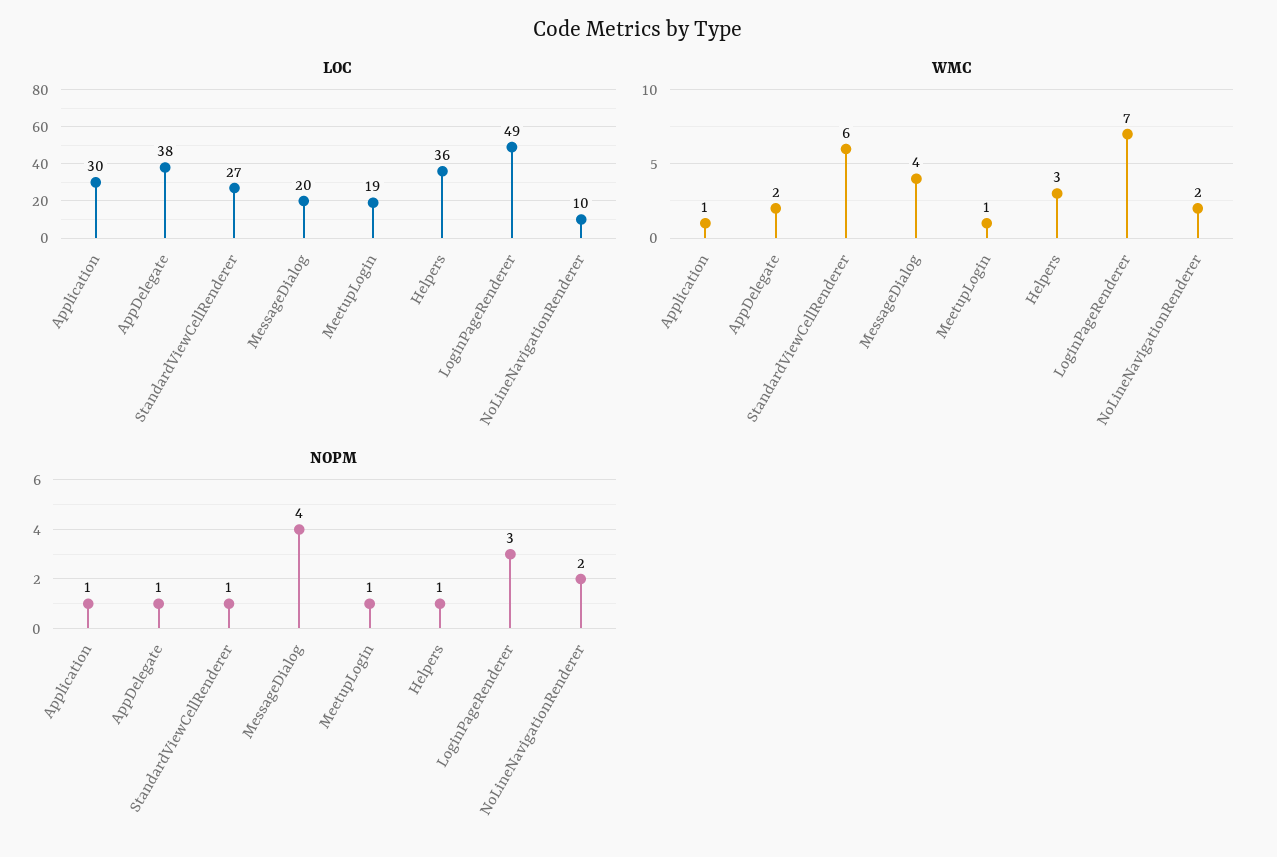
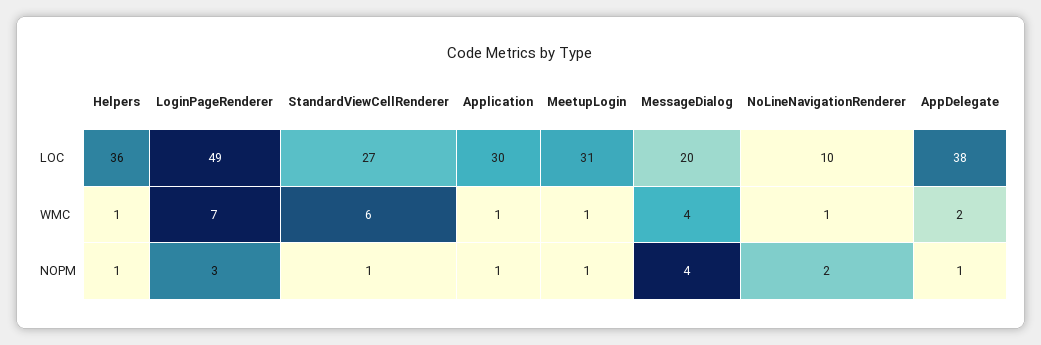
  {
    "LOC": {
      "Application": 30,
      "AppDelegate": 38,
      "StandardViewCellRenderer": 27,
      "MessageDialog": 20,
-     "MeetupLogin": 19,
+     "MeetupLogin": 31,
      "Helpers": 36,
      "LoginPageRenderer": 49,
      "NoLineNavigationRenderer": 10
    },
    "WMC": {
      "Application": 1,
      "AppDelegate": 2,
      "StandardViewCellRenderer": 6,
      "MessageDialog": 4,
      "MeetupLogin": 1,
-     "Helpers": 3,
+     "Helpers": 1,
      "LoginPageRenderer": 7,
-     "NoLineNavigationRenderer": 2
+     "NoLineNavigationRenderer": 1
    },
    "NOPM": {
      "Application": 1,
      "AppDelegate": 1,
      "StandardViewCellRenderer": 1,
      "MessageDialog": 4,
      "MeetupLogin": 1,
      "Helpers": 1,
      "LoginPageRenderer": 3,
      "NoLineNavigationRenderer": 2
    }
  }

